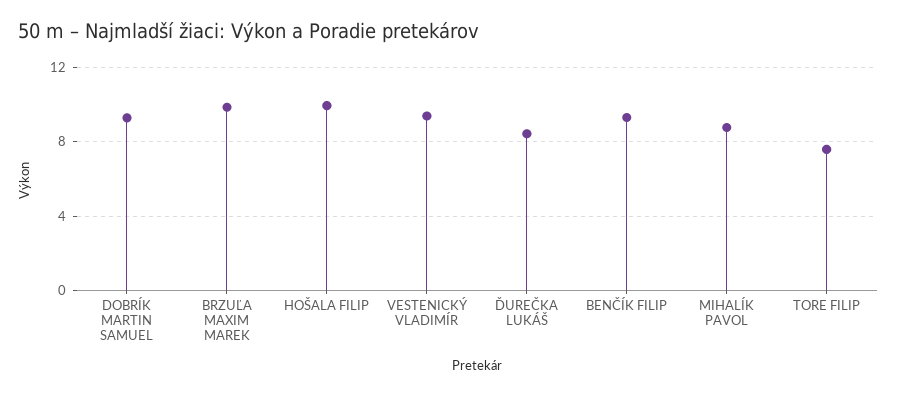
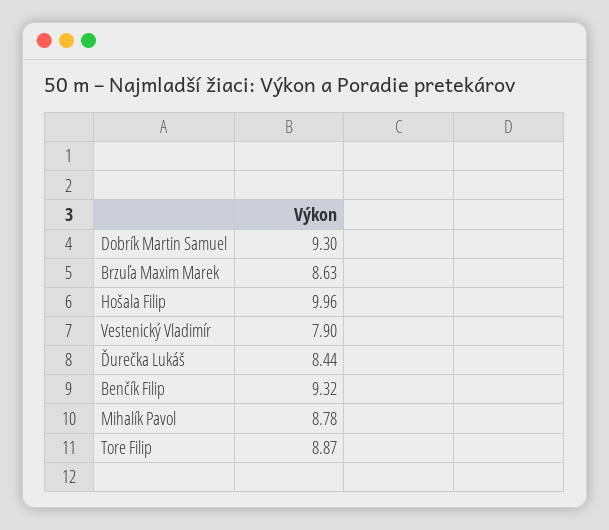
  {
    "DOBRÍK MARTIN SAMUEL": 9.3,
-   "BRZUĽA MAXIM MAREK": 10,
+   "BRZUĽA MAXIM MAREK": 8.63,
    "HOŠALA FILIP": 9.96,
-   "VESTENICKÝ VLADIMÍR": 9.5,
+   "VESTENICKÝ VLADIMÍR": 7.9,
    "ĎUREČKA LUKÁŠ": 8.44,
    "BENČÍK FILIP": 9.32,
    "MIHALÍK PAVOL": 8.78,
-   "TORE FILIP": 7.5
+   "TORE FILIP": 8.87
  }

